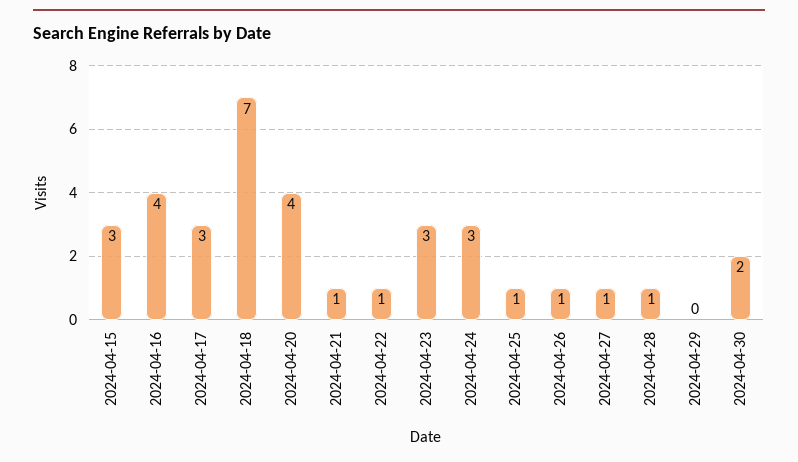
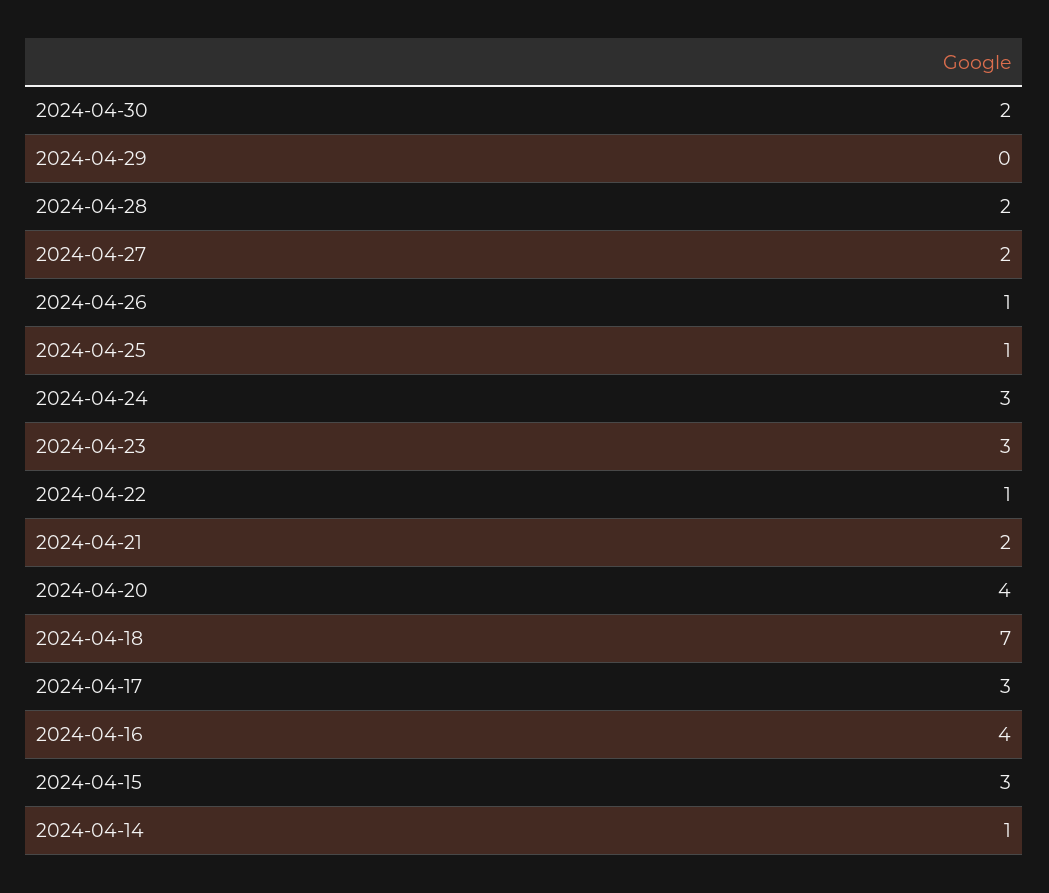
  {
    "2024-04-15": 3,
    "2024-04-16": 4,
    "2024-04-17": 3,
    "2024-04-18": 7,
    "2024-04-20": 4,
-   "2024-04-21": 1,
+   "2024-04-21": 2,
    "2024-04-22": 1,
    "2024-04-23": 3,
    "2024-04-24": 3,
    "2024-04-25": 1,
    "2024-04-26": 1,
-   "2024-04-27": 1,
+   "2024-04-27": 2,
-   "2024-04-28": 1,
+   "2024-04-28": 2,
    "2024-04-29": 0,
-   "2024-04-30": 2
+   "2024-04-30": 2,
+   "2024-04-14": 1
  }

